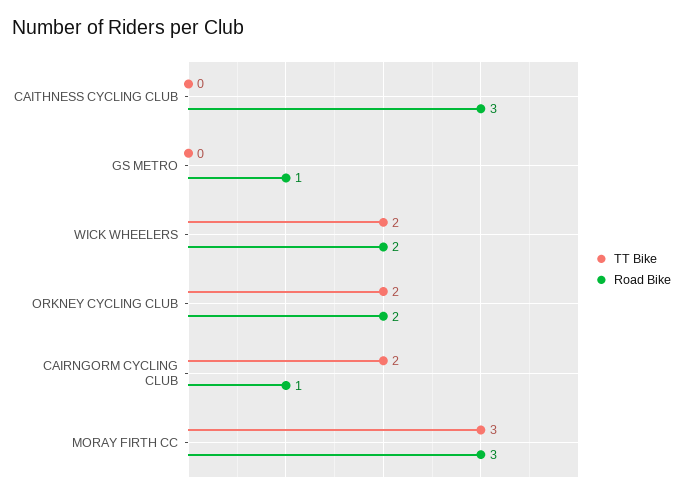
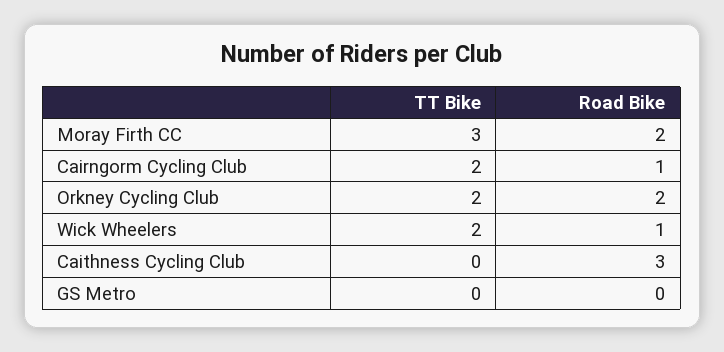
  {
    "TT Bike": {
      "CAITHNESS CYCLING CLUB": 0,
      "GS METRO": 0,
      "WICK WHEELERS": 2,
      "ORKNEY CYCLING CLUB": 2,
      "CAIRNGORM CYCLING CLUB": 2,
      "MORAY FIRTH CC": 3
    },
    "Road Bike": {
      "CAITHNESS CYCLING CLUB": 3,
-     "GS METRO": 1,
+     "GS METRO": 0,
-     "WICK WHEELERS": 2,
+     "WICK WHEELERS": 1,
      "ORKNEY CYCLING CLUB": 2,
      "CAIRNGORM CYCLING CLUB": 1,
-     "MORAY FIRTH CC": 3
+     "MORAY FIRTH CC": 2
    }
  }

